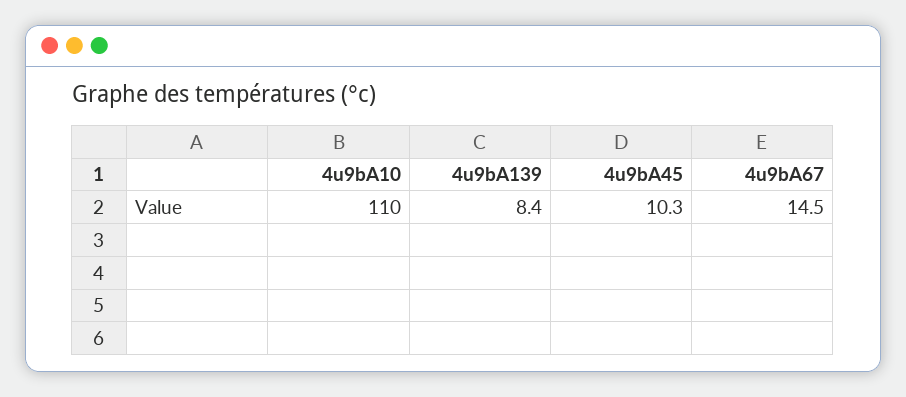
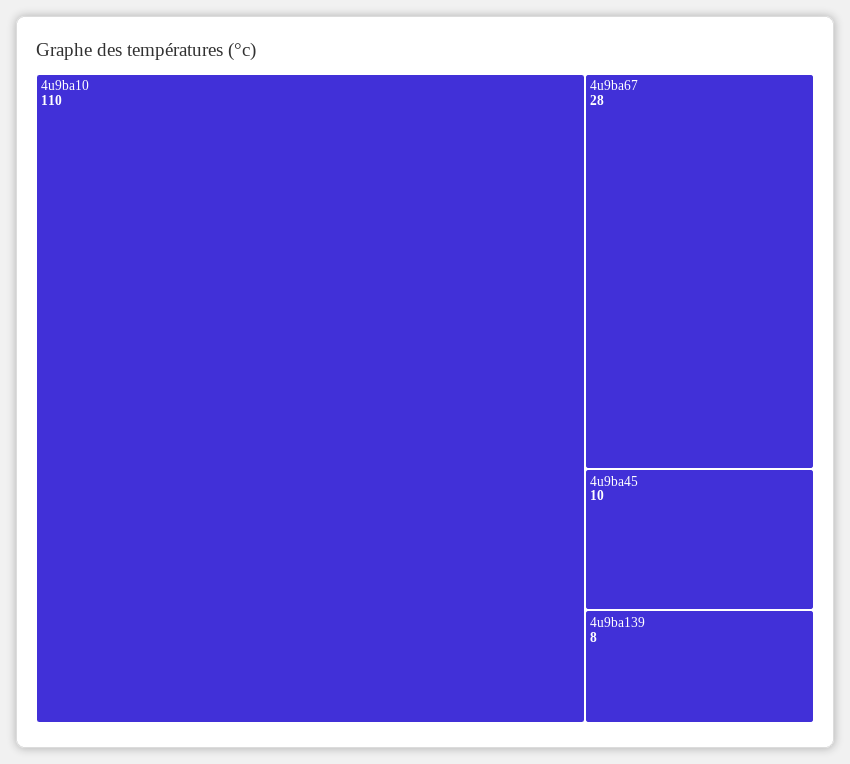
  {
    "4u9bA10": 110,
    "4u9bA139": 8.4,
    "4u9bA45": 10.3,
-   "4u9bA67": 14.5
+   "4u9bA67": 28
  }

